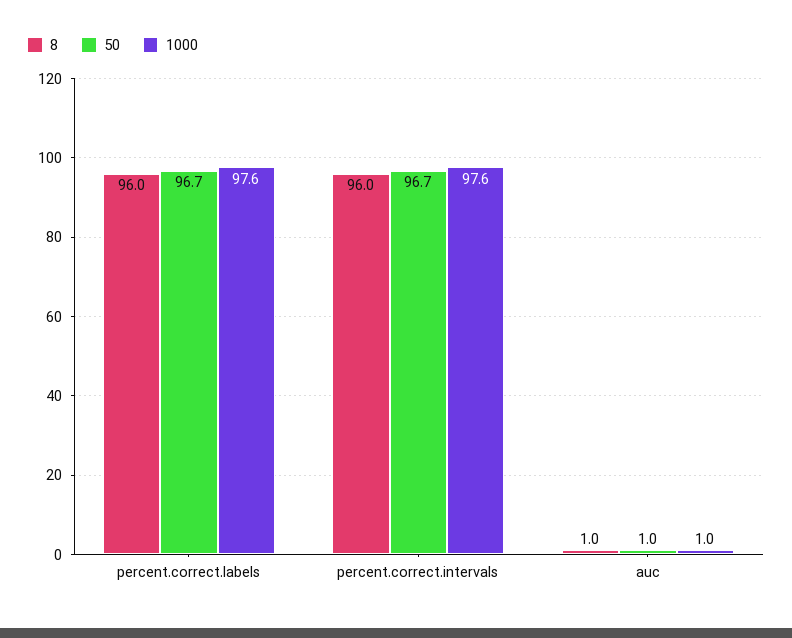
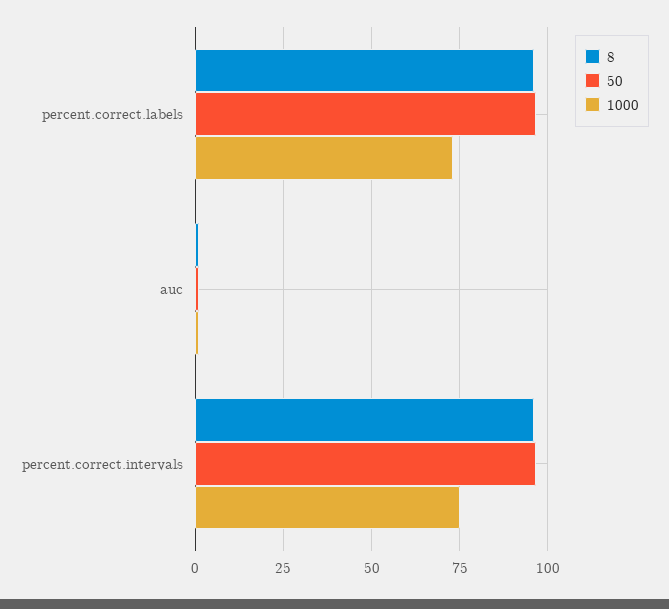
  {
    "8": {
      "percent.correct.labels": 96,
      "percent.correct.intervals": 96,
      "auc": 1
    },
    "50": {
      "percent.correct.labels": 96.7,
      "percent.correct.intervals": 96.7,
      "auc": 1
    },
    "1000": {
-     "percent.correct.labels": 97.6,
+     "percent.correct.labels": 72.5,
-     "percent.correct.intervals": 97.6,
+     "percent.correct.intervals": 75,
      "auc": 1
    }
  }

